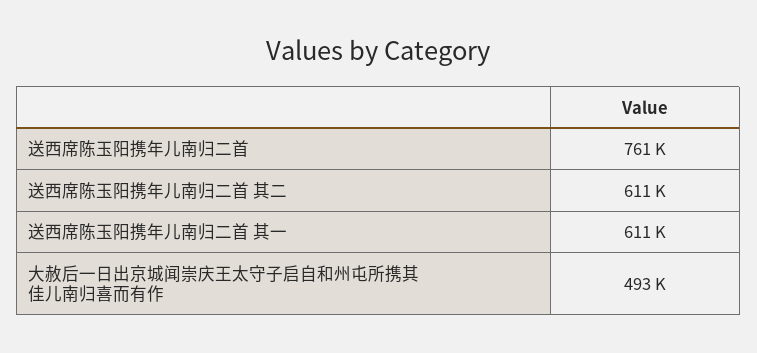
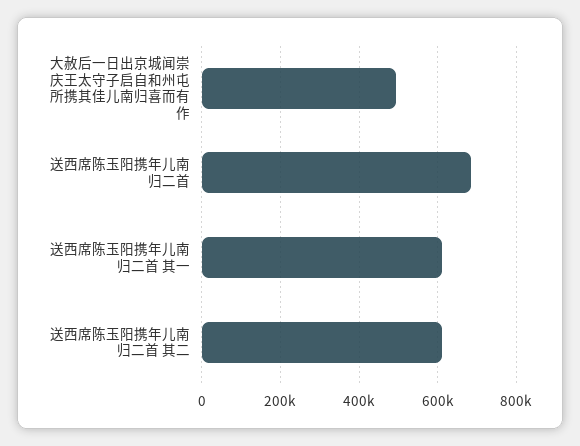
  {
-   "送西席陈玉阳携年儿南归二首": 761000,
+   "送西席陈玉阳携年儿南归二首": 680000,
    "送西席陈玉阳携年儿南归二首 其二": 611000,
    "送西席陈玉阳携年儿南归二首 其一": 611000,
    "大赦后一日出京城闻崇庆王太守子启自和州屯所携其佳儿南归喜而有作": 493000
  }

